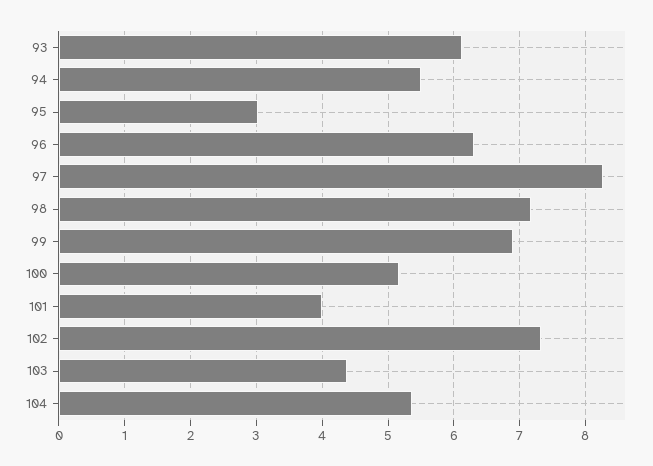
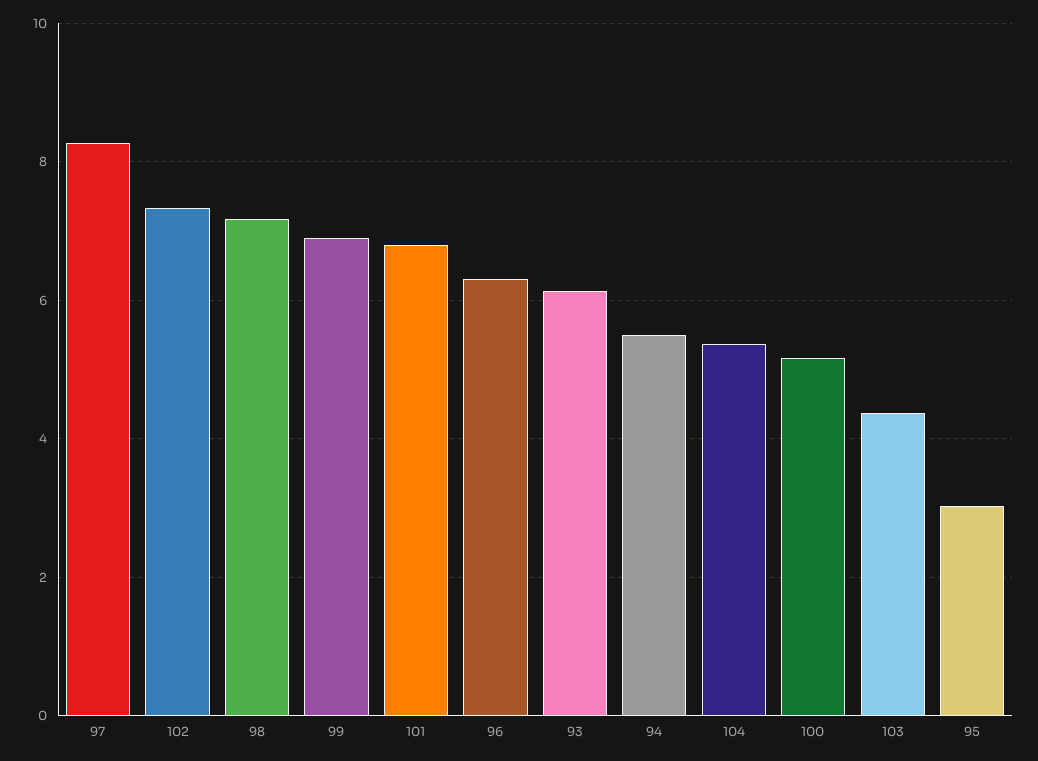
  {
    "93": 6.1,
    "94": 5.5,
    "95": 3,
    "96": 6.3,
    "97": 8.3,
    "98": 7.2,
    "99": 6.9,
    "100": 5.2,
-   "101": 4,
+   "101": 6.8,
    "102": 7.3,
    "103": 4.4,
    "104": 5.4
  }

